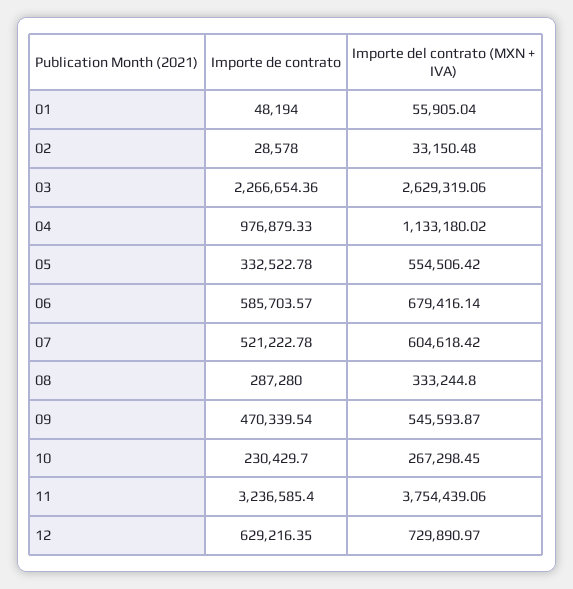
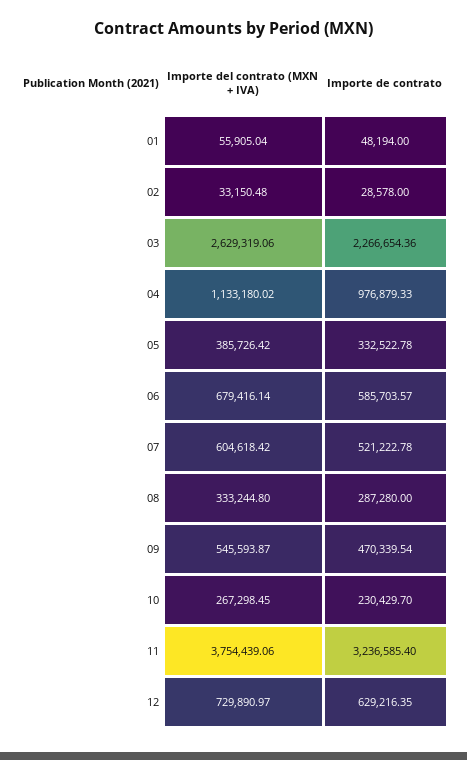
  {
    "Importe de contrato": {
      "01": 48194,
      "02": 28578,
      "03": 2266654.36,
      "04": 976879.33,
      "05": 332522.78,
      "06": 585703.57,
      "07": 521222.78,
      "08": 287280,
      "09": 470339.54,
      "10": 230429.7,
      "11": 3236585.4,
      "12": 629216.35
    },
    "Importe del contrato (MXN + IVA)": {
      "01": 55905.04,
      "02": 33150.48,
      "03": 2629319.06,
      "04": 1133180.02,
-     "05": 554506.42,
+     "05": 385726.42,
      "06": 679416.14,
      "07": 604618.42,
      "08": 333244.8,
      "09": 545593.87,
      "10": 267298.45,
      "11": 3754439.06,
      "12": 729890.97
    }
  }

